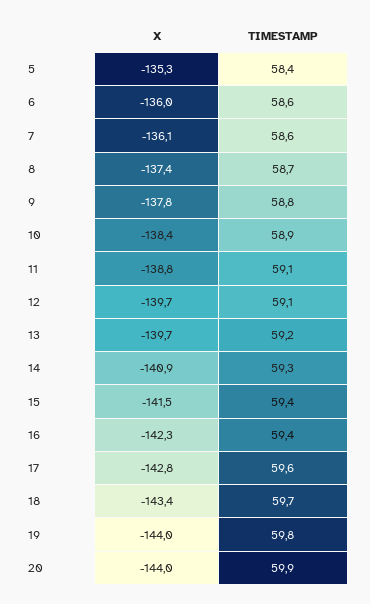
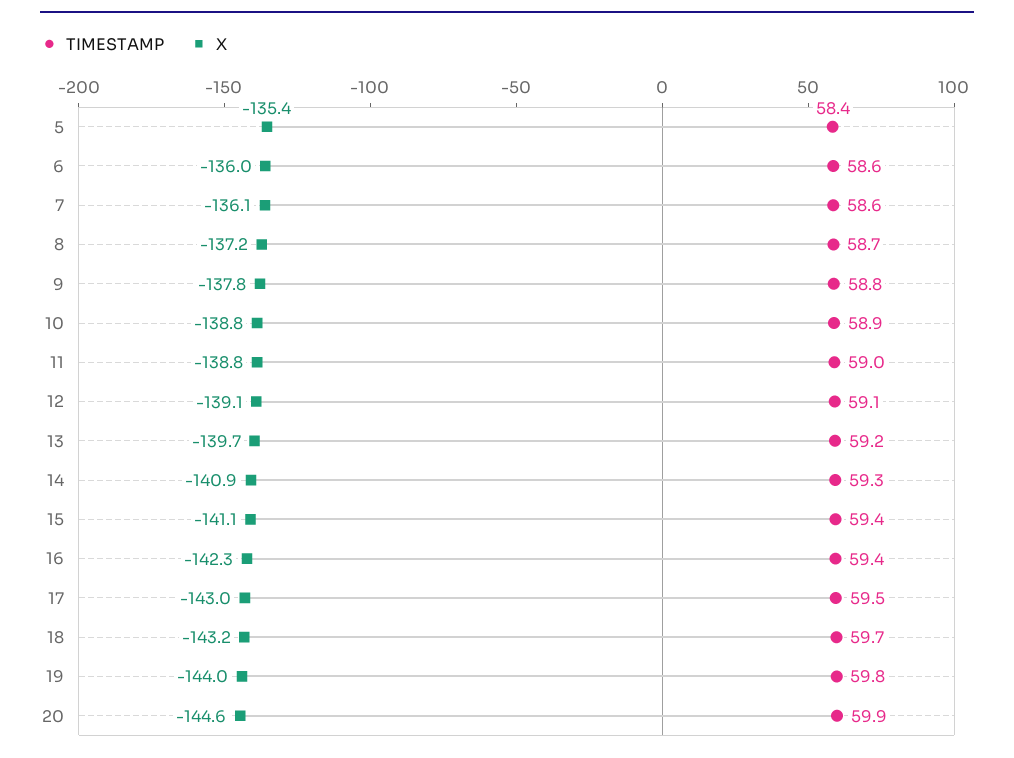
  {
    "X": {
-     "5": -135.3,
+     "5": -135.4,
      "6": -136,
      "7": -136.1,
-     "8": -137.4,
+     "8": -137.2,
      "9": -137.8,
-     "10": -138.4,
+     "10": -138.8,
      "11": -138.8,
-     "12": -139.7,
+     "12": -139.1,
      "13": -139.7,
      "14": -140.9,
-     "15": -141.5,
+     "15": -141.1,
      "16": -142.3,
-     "17": -142.8,
+     "17": -143,
-     "18": -143.4,
+     "18": -143.2,
      "19": -144,
-     "20": -144
+     "20": -144.6
    },
    "TIMESTAMP": {
      "5": 58.4,
      "6": 58.6,
      "7": 58.6,
      "8": 58.7,
      "9": 58.8,
      "10": 58.9,
-     "11": 59.1,
+     "11": 59,
      "12": 59.1,
      "13": 59.2,
      "14": 59.3,
      "15": 59.4,
      "16": 59.4,
-     "17": 59.6,
+     "17": 59.5,
      "18": 59.7,
      "19": 59.8,
      "20": 59.9
    }
  }

